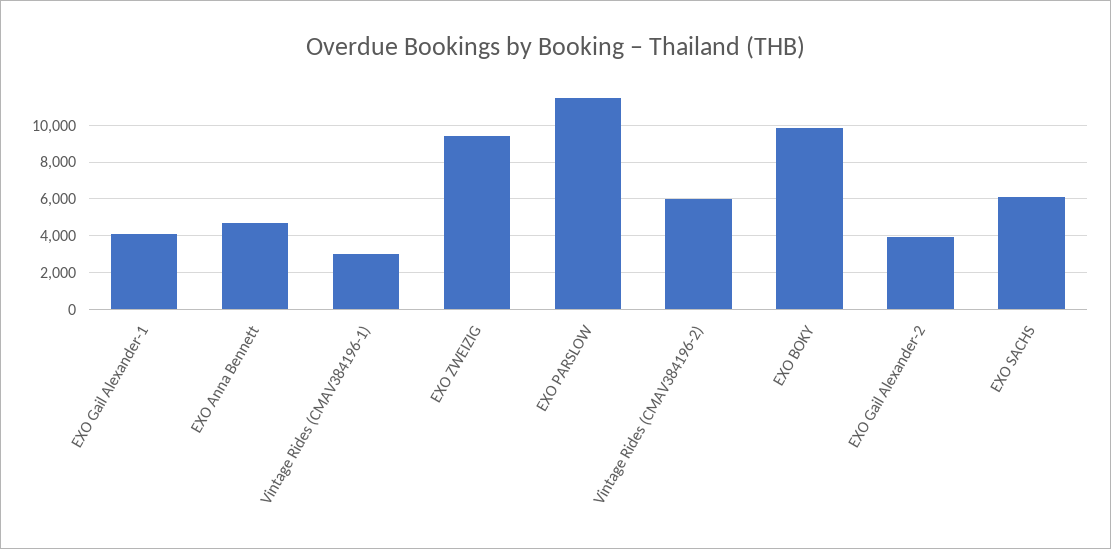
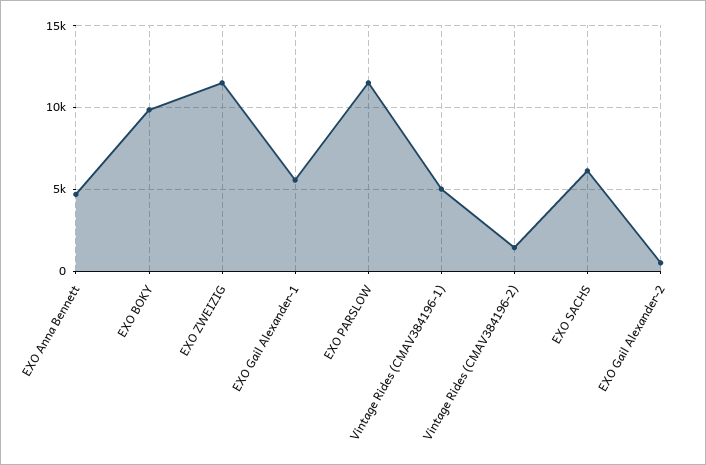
  {
-   "EXO Gail Alexander-1": 4000,
+   "EXO Gail Alexander-1": 5500,
    "EXO Anna Bennett": 4500,
-   "Vintage Rides (CMAV384196-1)": 3000,
+   "Vintage Rides (CMAV384196-1)": 5000,
-   "EXO ZWEIZIG": 9500,
+   "EXO ZWEIZIG": 11500,
    "EXO PARSLOW": 11500,
-   "Vintage Rides (CMAV384196-2)": 6000,
+   "Vintage Rides (CMAV384196-2)": 1500,
    "EXO BOKY": 10000,
-   "EXO Gail Alexander-2": 4000,
+   "EXO Gail Alexander-2": 500,
    "EXO SACHS": 6000
  }

